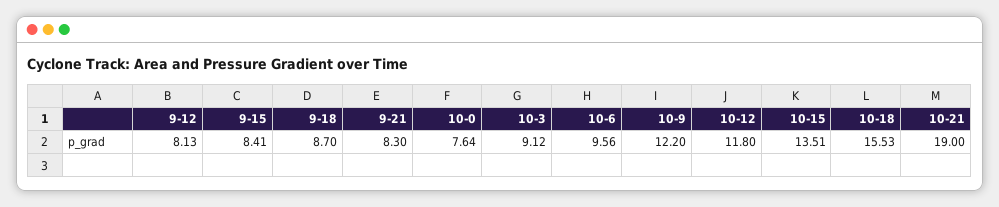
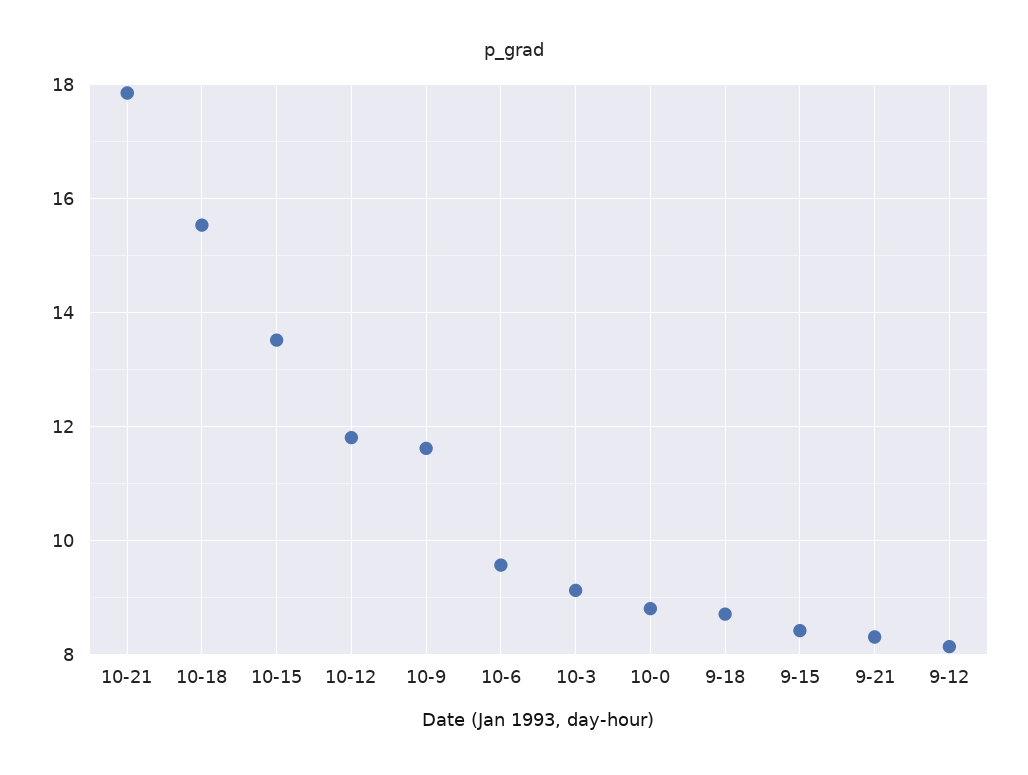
  {
    "9-12": 8.13,
    "9-15": 8.41,
    "9-18": 8.7,
    "9-21": 8.3,
-   "10-0": 7.64,
+   "10-0": 8.8,
    "10-3": 9.12,
    "10-6": 9.56,
-   "10-9": 12.2,
+   "10-9": 11.6,
    "10-12": 11.8,
    "10-15": 13.51,
    "10-18": 15.53,
-   "10-21": 19
+   "10-21": 17.8
  }

